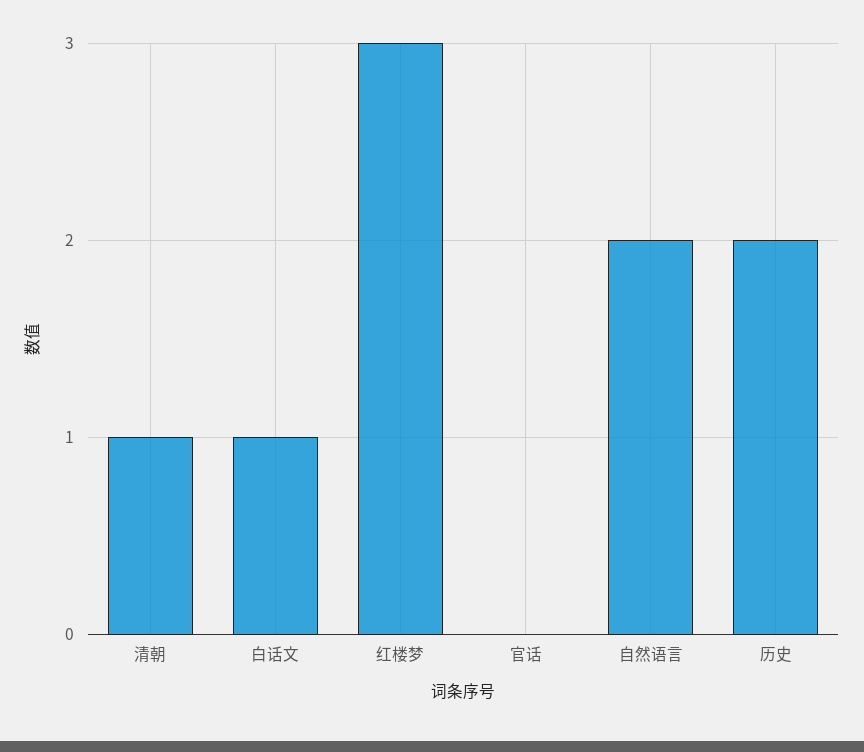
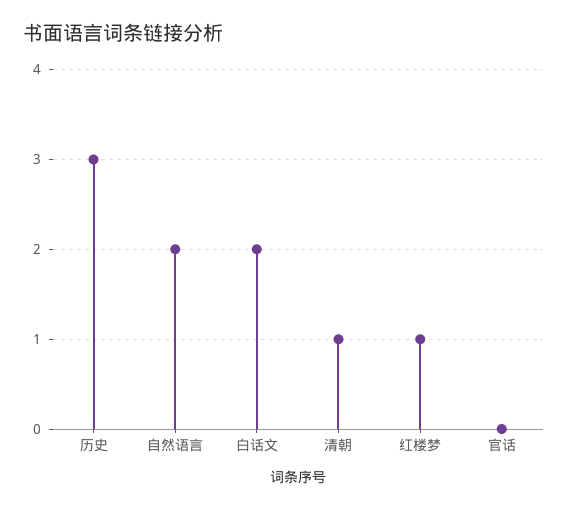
  {
    "清朝": 1,
-   "白话文": 1,
+   "白话文": 2,
-   "红楼梦": 3,
+   "红楼梦": 1,
    "官话": 0,
    "自然语言": 2,
-   "历史": 2
+   "历史": 3
  }

